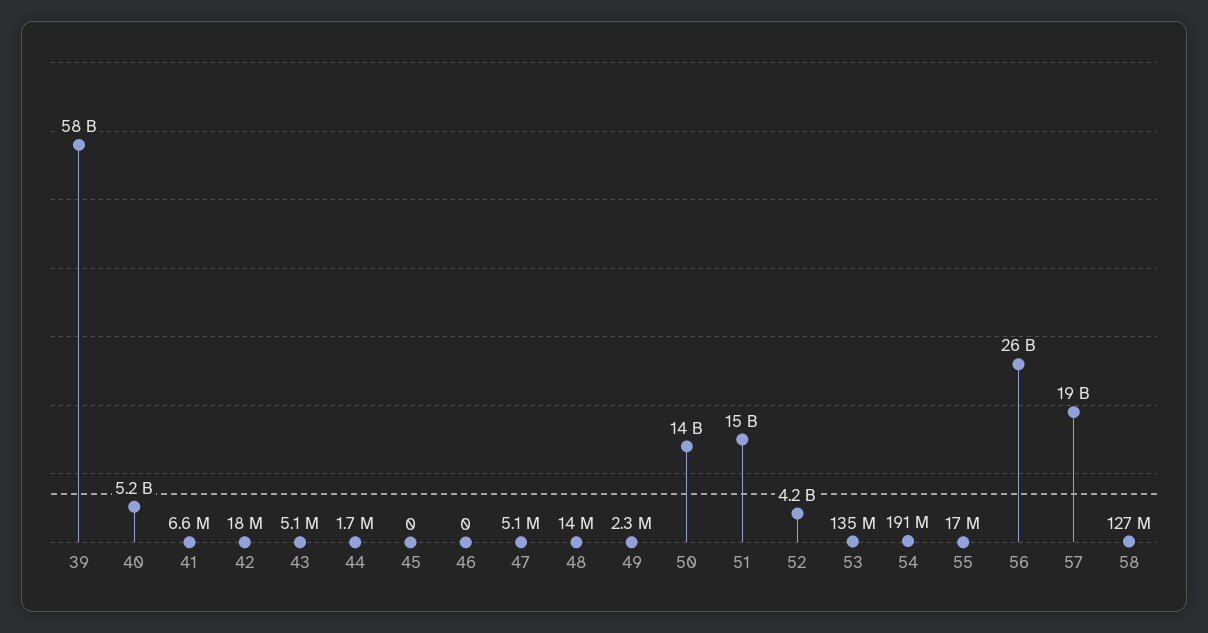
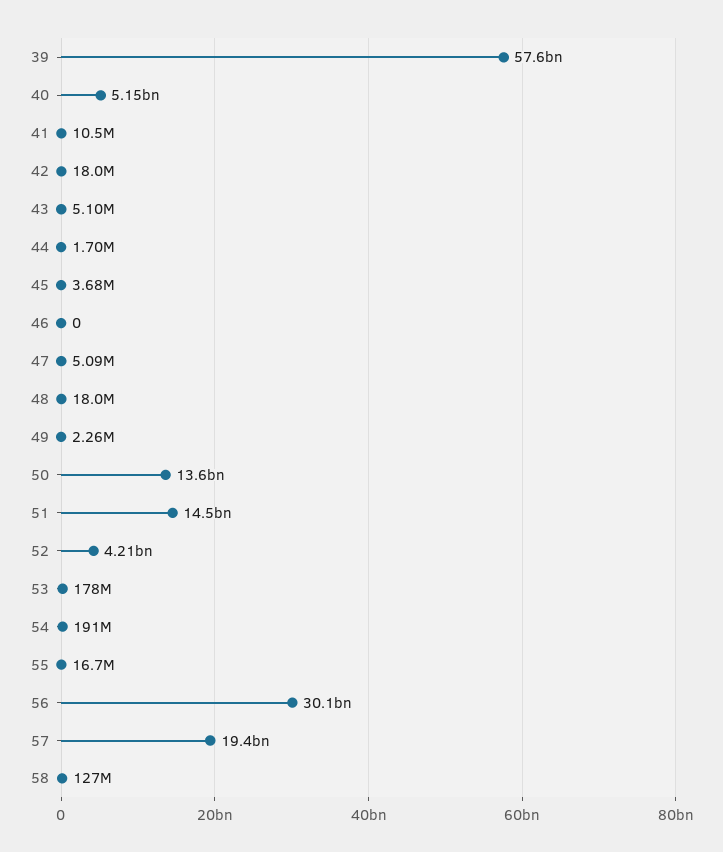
  {
    "39": 57600000000,
    "40": 5150000000,
-   "41": 6600000,
+   "41": 10500000,
    "42": 18000000,
    "43": 5100000,
    "44": 1700000,
-   "45": 0,
+   "45": 3680000,
    "46": 0,
    "47": 5090000,
-   "48": 14000000,
+   "48": 18000000,
    "49": 2260000,
    "50": 13600000000,
    "51": 14500000000,
    "52": 4210000000,
-   "53": 135000000,
+   "53": 178000000,
    "54": 191000000,
    "55": 16700000,
-   "56": 26000000000,
+   "56": 30100000000,
    "57": 19400000000,
    "58": 127000000
  }

